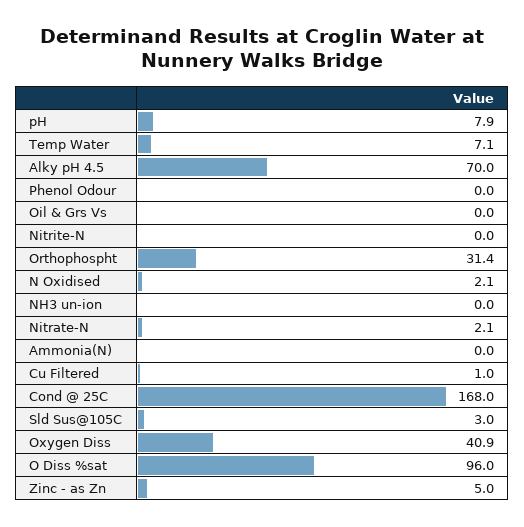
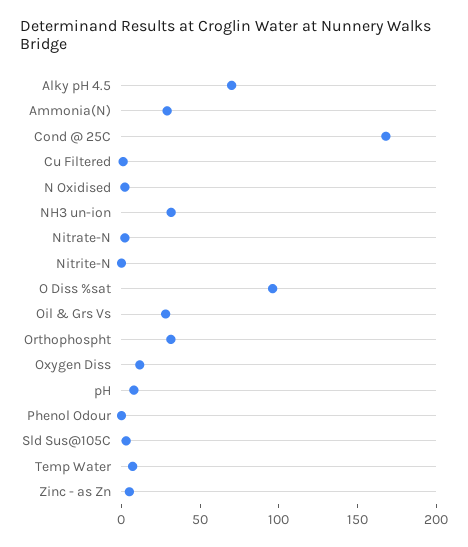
  {
    "pH": 7.9,
    "Temp Water": 7.1,
    "Alky pH 4.5": 70,
    "Phenol Odour": 0,
-   "Oil & Grs Vs": 0,
+   "Oil & Grs Vs": 30,
    "Nitrite-N": 0,
    "Orthophospht": 31.4,
    "N Oxidised": 2.1,
-   "NH3 un-ion": 0,
+   "NH3 un-ion": 30,
    "Nitrate-N": 2.1,
-   "Ammonia(N)": 0,
+   "Ammonia(N)": 30,
    "Cu Filtered": 1,
    "Cond @ 25C": 168,
    "Sld Sus@105C": 3,
-   "Oxygen Diss": 40.9,
+   "Oxygen Diss": 10,
    "O Diss %sat": 96,
    "Zinc - as Zn": 5
  }

